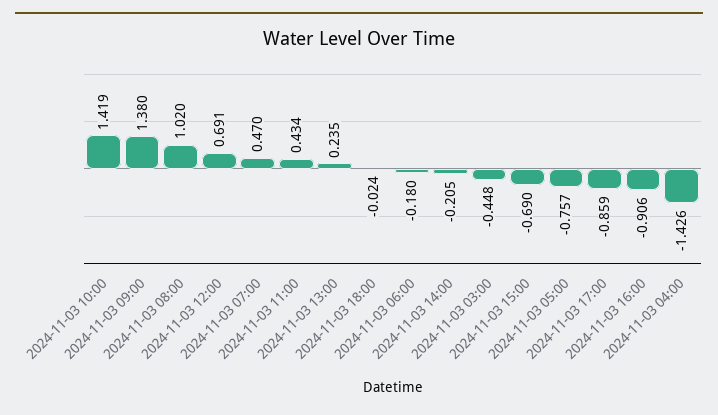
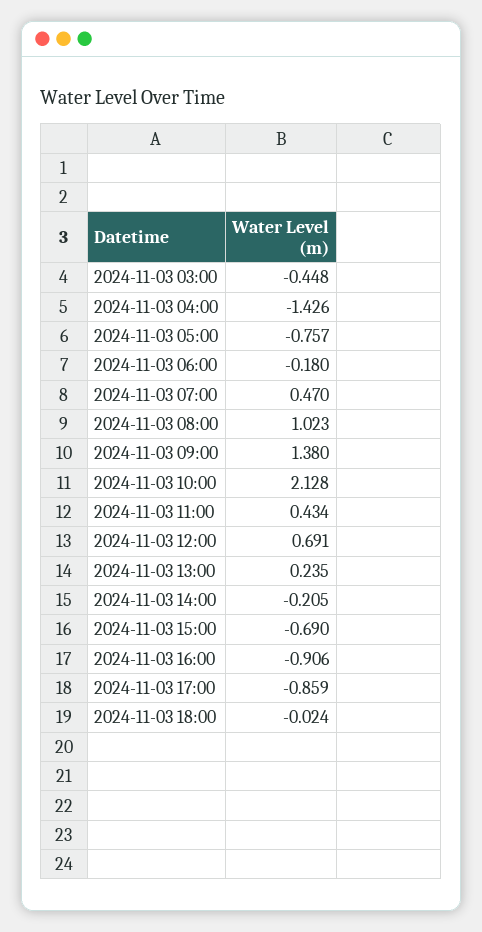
  {
-   "2024-11-03 10:00": 1.419,
+   "2024-11-03 10:00": 2.128,
    "2024-11-03 09:00": 1.38,
-   "2024-11-03 08:00": 1.02,
+   "2024-11-03 08:00": 1.023,
    "2024-11-03 12:00": 0.691,
    "2024-11-03 07:00": 0.47,
    "2024-11-03 11:00": 0.434,
    "2024-11-03 13:00": 0.235,
    "2024-11-03 18:00": -0.024,
    "2024-11-03 06:00": -0.18,
    "2024-11-03 14:00": -0.205,
    "2024-11-03 03:00": -0.448,
    "2024-11-03 15:00": -0.69,
    "2024-11-03 05:00": -0.757,
    "2024-11-03 17:00": -0.859,
    "2024-11-03 16:00": -0.906,
    "2024-11-03 04:00": -1.426
  }

